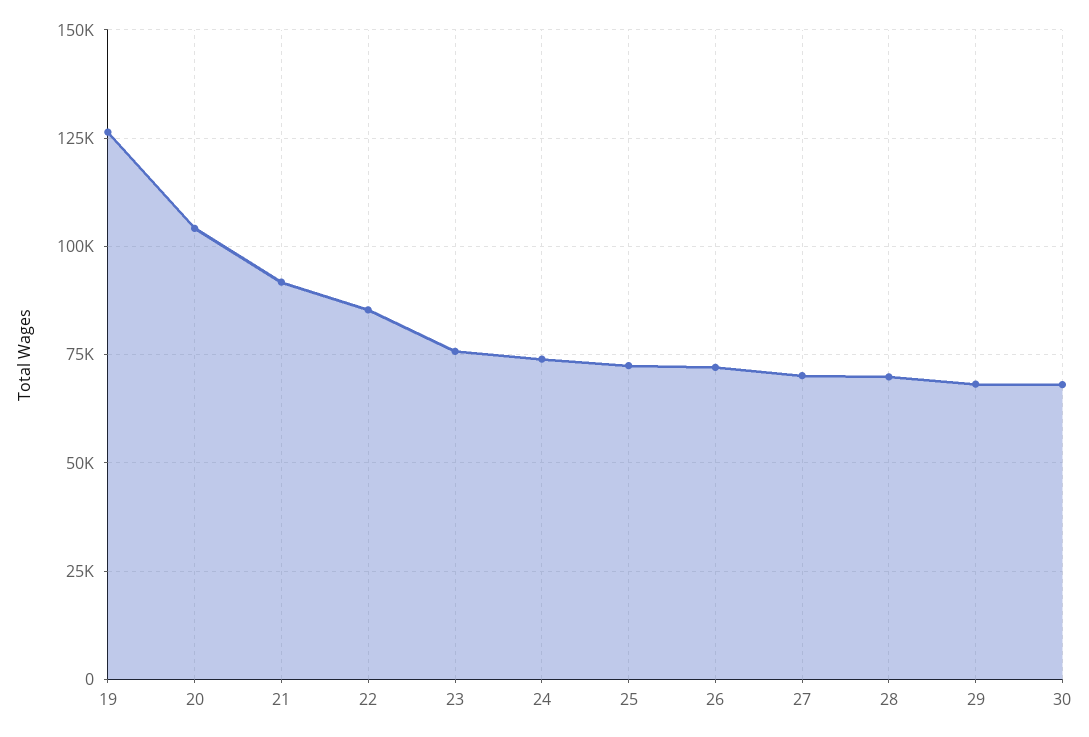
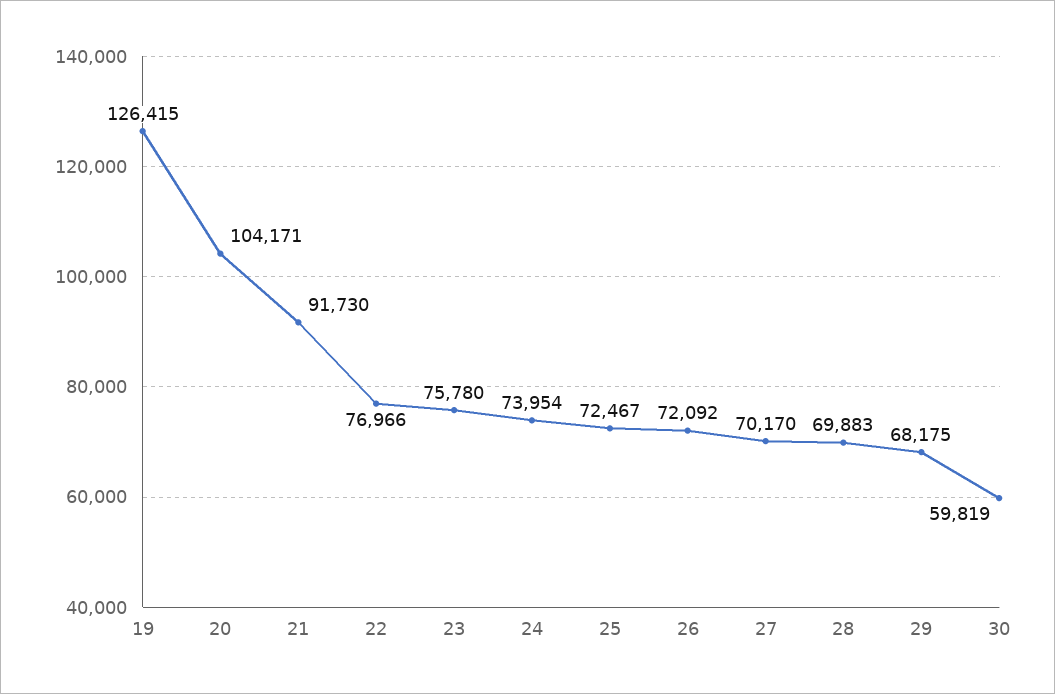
  {
    "19": 126415,
    "20": 104171,
    "21": 91730,
-   "22": 85000,
+   "22": 76966,
    "23": 75780,
    "24": 73954,
    "25": 72467,
    "26": 72092,
    "27": 70170,
    "28": 69883,
    "29": 68175,
-   "30": 67500
+   "30": 59819
  }

